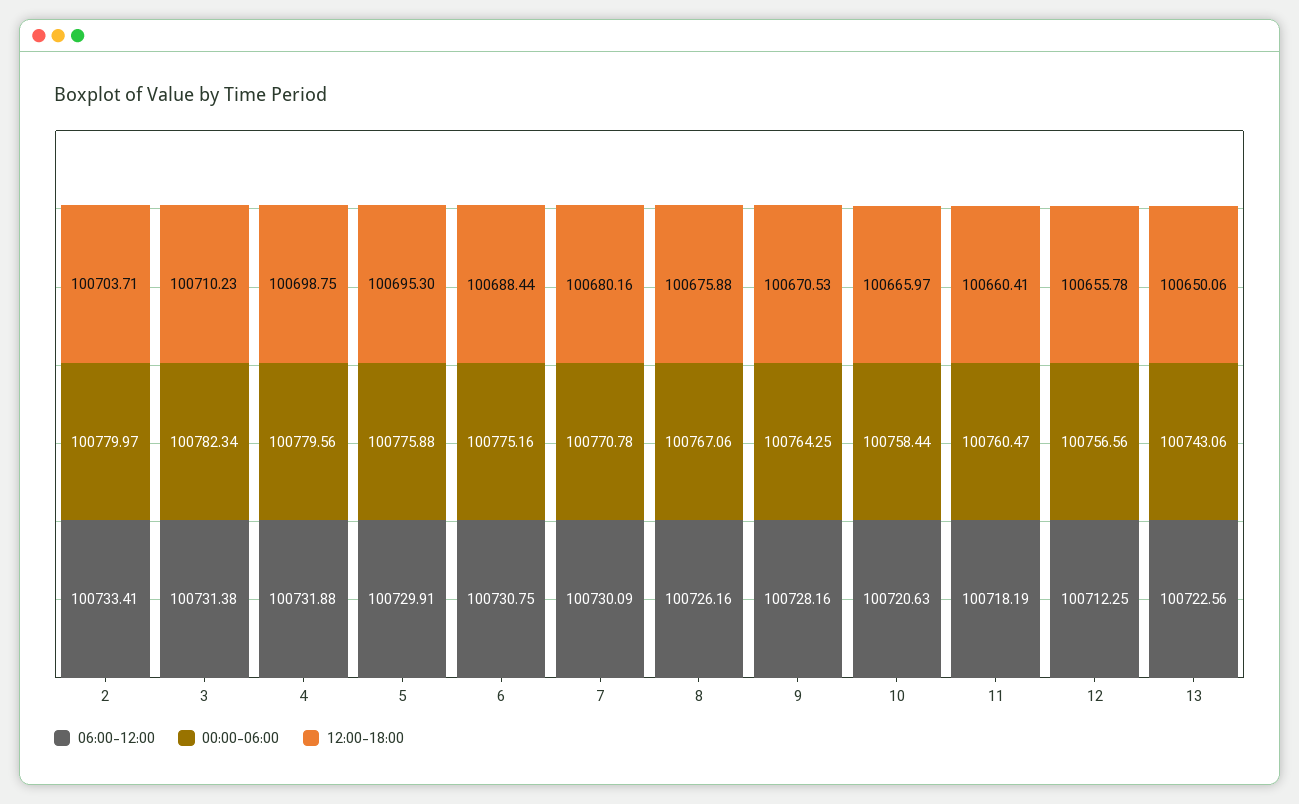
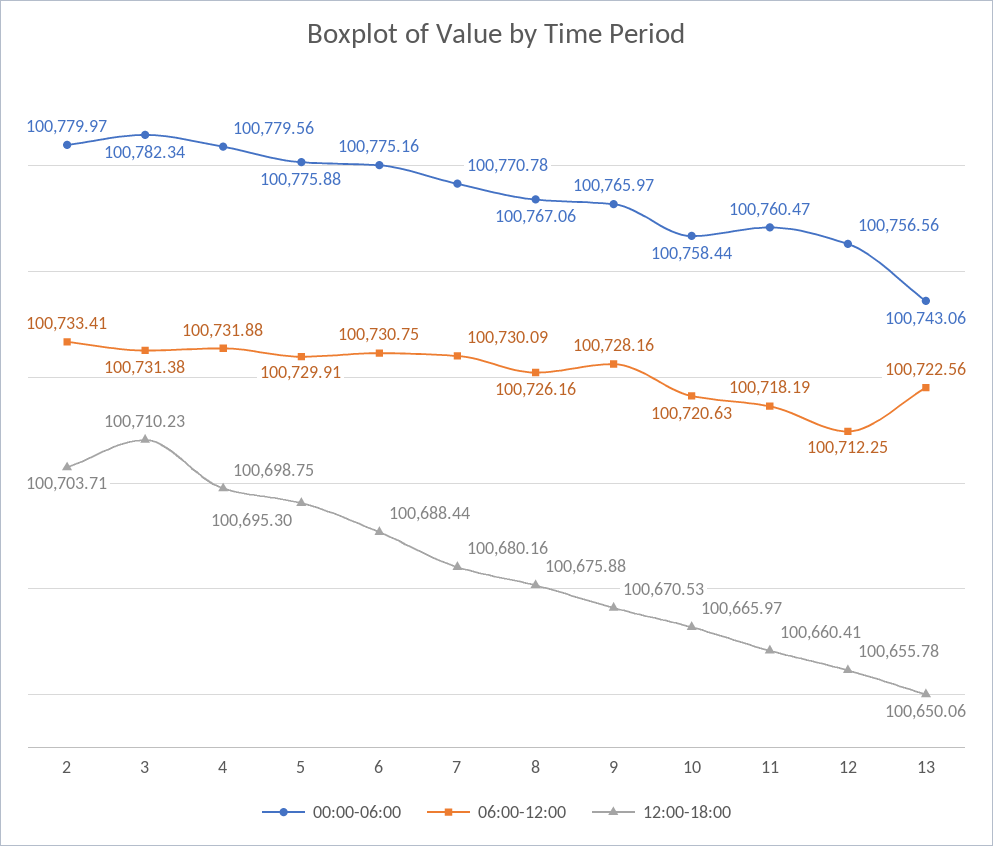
  {
    "06:00-12:00": {
      "2": 100733.41,
      "3": 100731.38,
      "4": 100731.88,
      "5": 100729.91,
      "6": 100730.75,
      "7": 100730.09,
      "8": 100726.16,
      "9": 100728.16,
      "10": 100720.63,
      "11": 100718.19,
      "12": 100712.25,
      "13": 100722.56
    },
    "00:00-06:00": {
      "2": 100779.97,
      "3": 100782.34,
      "4": 100779.56,
      "5": 100775.88,
      "6": 100775.16,
      "7": 100770.78,
      "8": 100767.06,
-     "9": 100764.25,
+     "9": 100765.97,
      "10": 100758.44,
      "11": 100760.47,
      "12": 100756.56,
      "13": 100743.06
    },
    "12:00-18:00": {
      "2": 100703.71,
      "3": 100710.23,
      "4": 100698.75,
      "5": 100695.3,
      "6": 100688.44,
      "7": 100680.16,
      "8": 100675.88,
      "9": 100670.53,
      "10": 100665.97,
      "11": 100660.41,
      "12": 100655.78,
      "13": 100650.06
    }
  }

